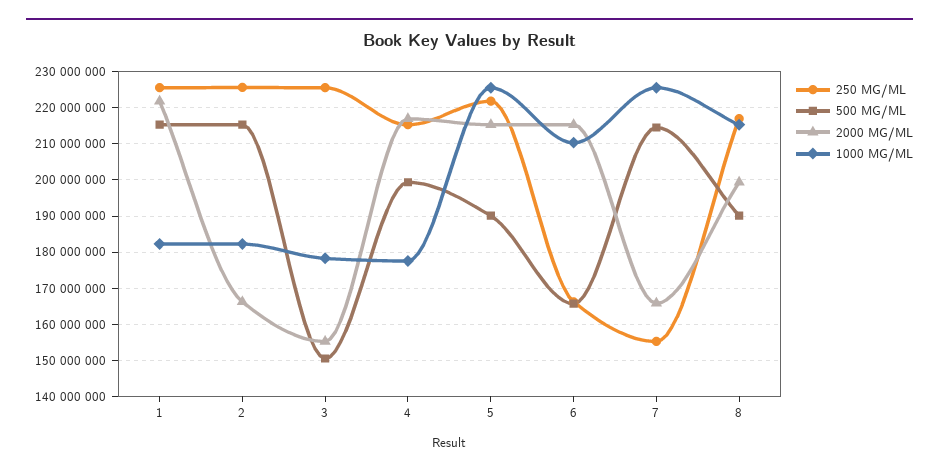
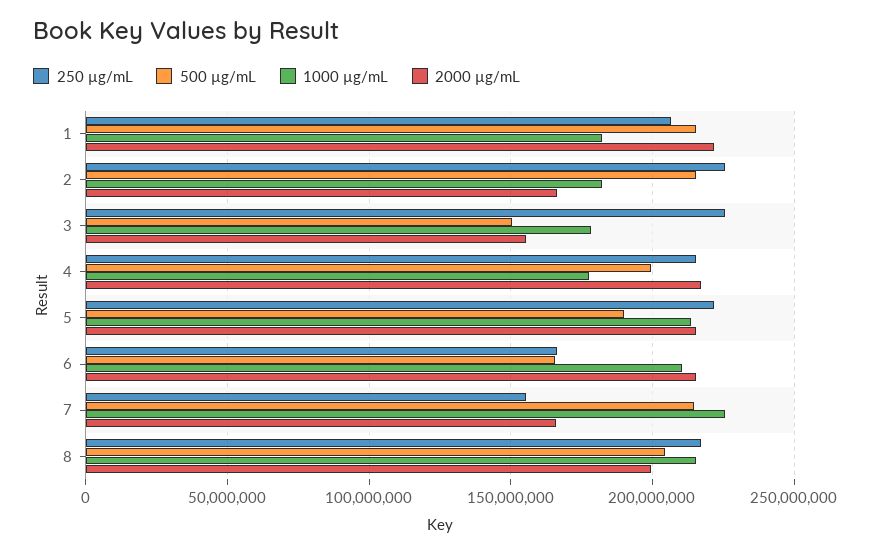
  {
    "250 ΜG/ML": {
-     "1": 226000000,
+     "1": 205000000,
      "2": 226000000,
      "3": 226000000,
      "4": 216000000,
      "5": 222000000,
      "6": 166000000,
      "7": 156000000,
      "8": 216000000
    },
    "500 ΜG/ML": {
      "1": 216000000,
      "2": 216000000,
      "3": 150000000,
      "4": 200000000,
      "5": 190000000,
      "6": 166000000,
      "7": 214000000,
-     "8": 190000000
+     "8": 205000000
    },
    "2000 ΜG/ML": {
      "1": 222000000,
      "2": 166000000,
      "3": 156000000,
      "4": 216000000,
      "5": 216000000,
      "6": 216000000,
      "7": 166000000,
      "8": 200000000
    },
    "1000 ΜG/ML": {
      "1": 182000000,
      "2": 182000000,
      "3": 178000000,
      "4": 178000000,
-     "5": 226000000,
+     "5": 215000000,
      "6": 210000000,
      "7": 226000000,
      "8": 216000000
    }
  }

